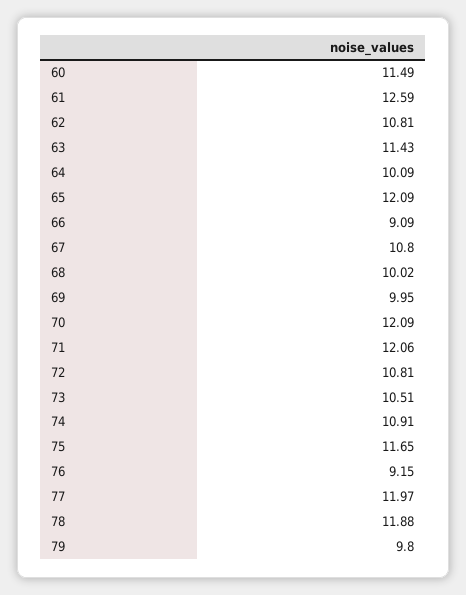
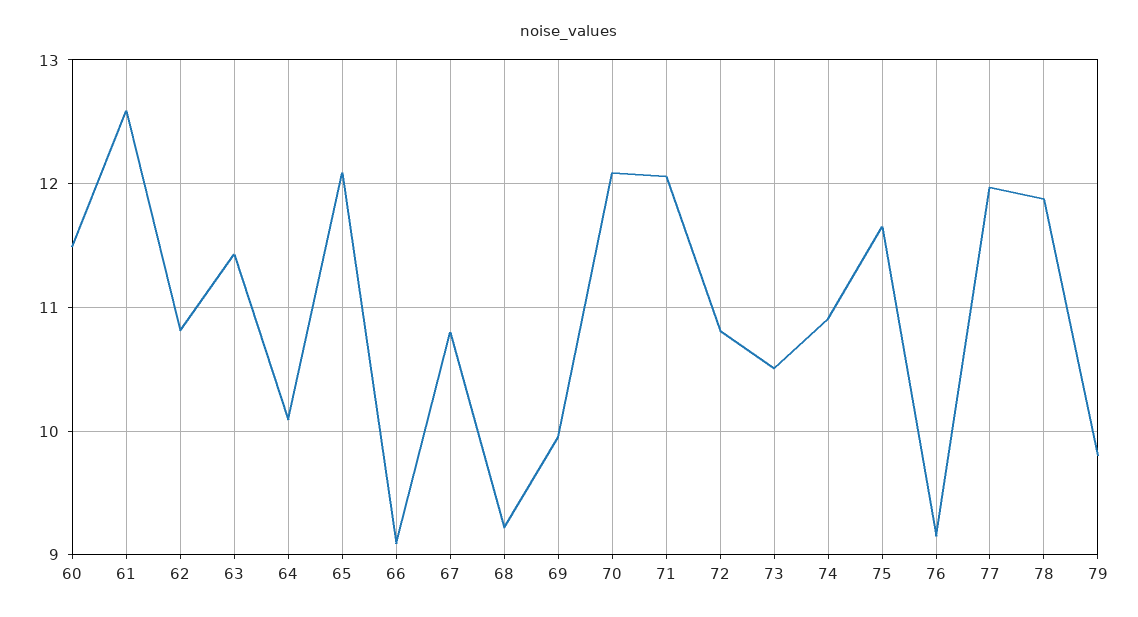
  {
    "60": 11.49,
    "61": 12.59,
    "62": 10.81,
    "63": 11.43,
    "64": 10.09,
    "65": 12.09,
    "66": 9.09,
    "67": 10.8,
-   "68": 10.02,
+   "68": 9.2,
    "69": 9.95,
    "70": 12.09,
    "71": 12.06,
    "72": 10.81,
    "73": 10.51,
    "74": 10.91,
    "75": 11.65,
    "76": 9.15,
    "77": 11.97,
    "78": 11.88,
    "79": 9.8
  }

